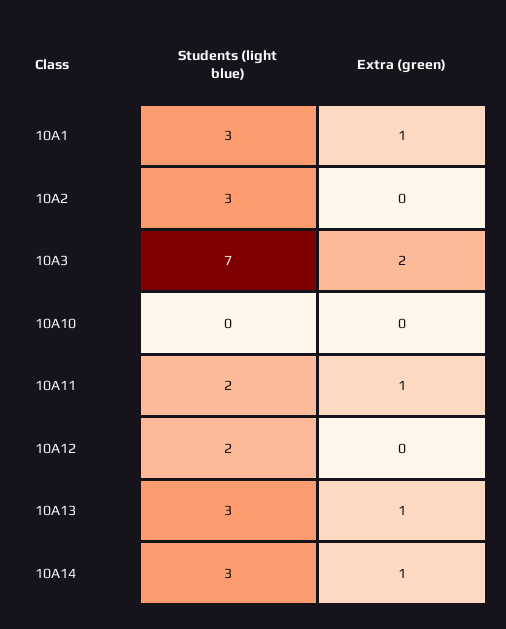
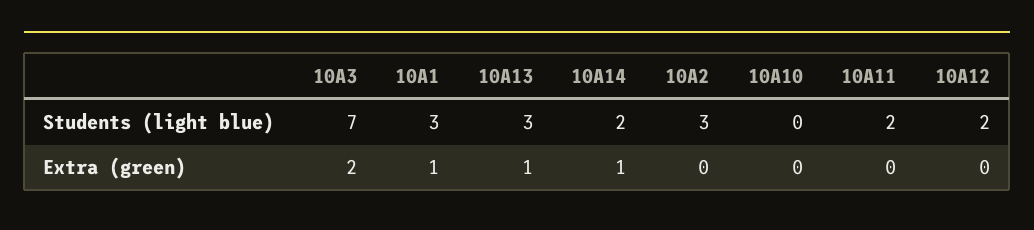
  {
    "Students (light blue)": {
      "10A1": 3,
      "10A2": 3,
      "10A3": 7,
      "10A10": 0,
      "10A11": 2,
      "10A12": 2,
      "10A13": 3,
-     "10A14": 3
+     "10A14": 2
    },
    "Extra (green)": {
      "10A1": 1,
      "10A2": 0,
      "10A3": 2,
      "10A10": 0,
-     "10A11": 1,
+     "10A11": 0,
      "10A12": 0,
      "10A13": 1,
      "10A14": 1
    }
  }

